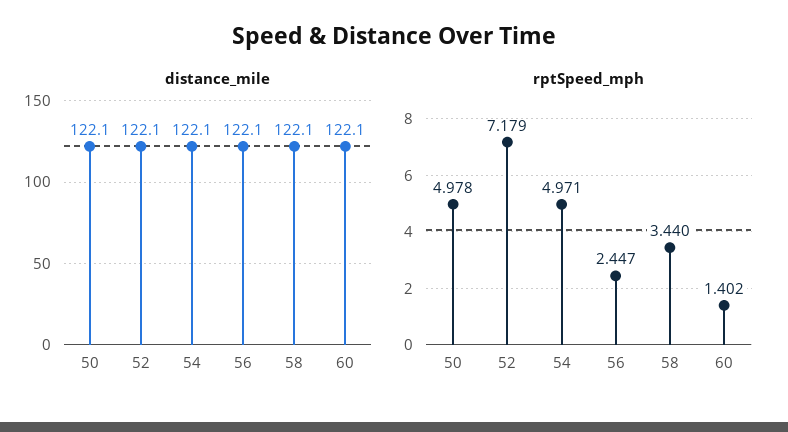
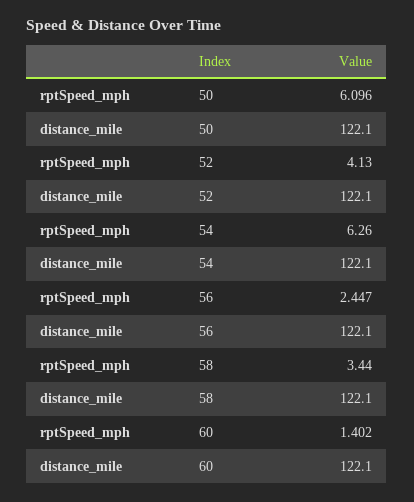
  {
    "distance_mile": {
      "50": 122.1,
      "52": 122.1,
      "54": 122.1,
      "56": 122.1,
      "58": 122.1,
      "60": 122.1
    },
    "rptSpeed_mph": {
-     "50": 4.978,
+     "50": 6.096,
-     "52": 7.179,
+     "52": 4.13,
-     "54": 4.971,
+     "54": 6.26,
      "56": 2.447,
      "58": 3.44,
      "60": 1.402
    }
  }

